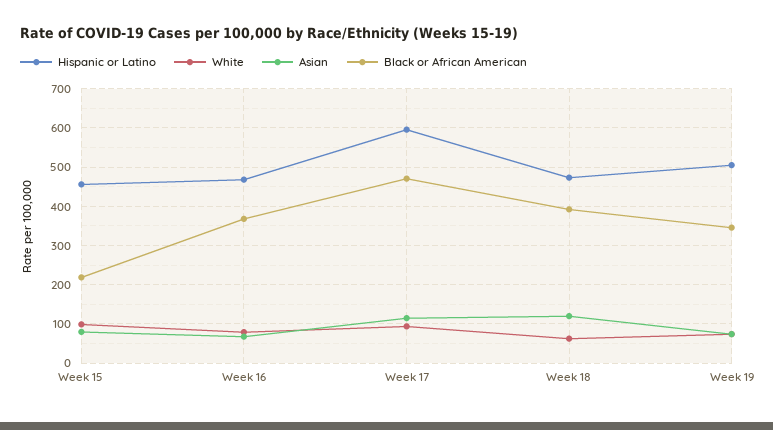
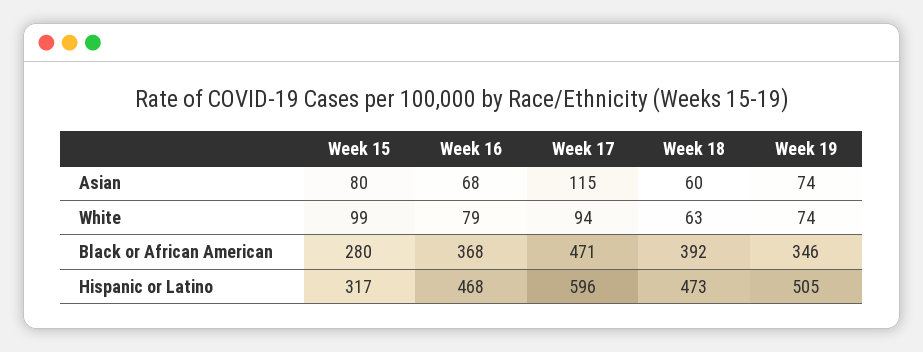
  {
    "Hispanic or Latino": {
-     "Week 15": 460,
+     "Week 15": 317,
      "Week 16": 468,
      "Week 17": 596,
      "Week 18": 473,
      "Week 19": 505
    },
    "White": {
      "Week 15": 99,
      "Week 16": 79,
      "Week 17": 94,
      "Week 18": 63,
      "Week 19": 74
    },
    "Asian": {
      "Week 15": 80,
      "Week 16": 68,
      "Week 17": 115,
-     "Week 18": 120,
+     "Week 18": 60,
      "Week 19": 74
    },
    "Black or African American": {
-     "Week 15": 220,
+     "Week 15": 280,
      "Week 16": 368,
      "Week 17": 471,
      "Week 18": 392,
      "Week 19": 346
    }
  }

